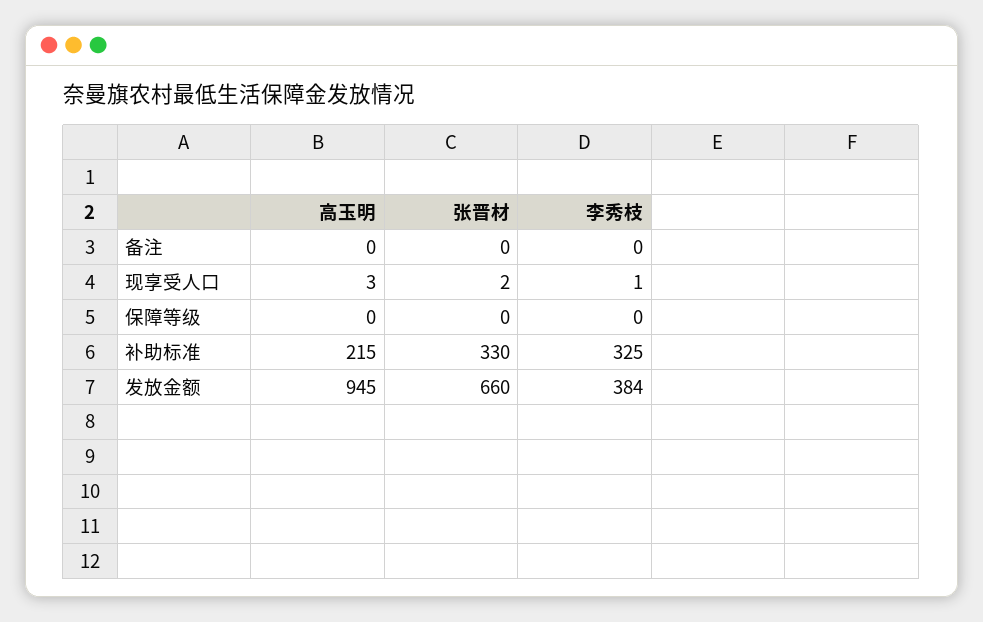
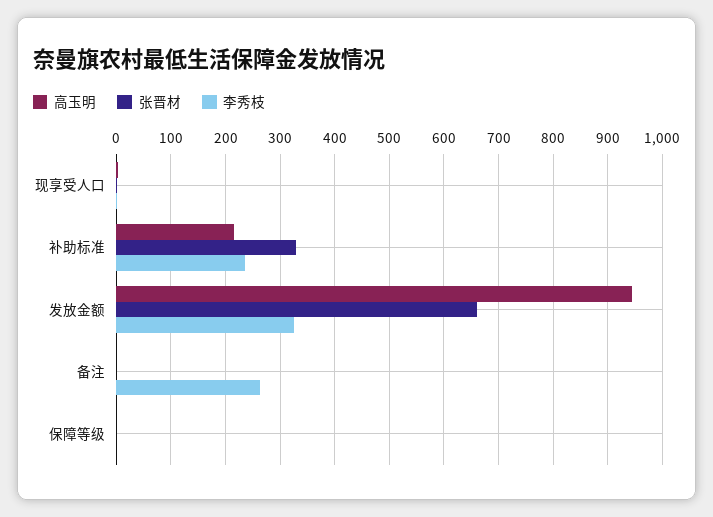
  {
    "高玉明": {
      "备注": 0,
      "现享受人口": 3,
      "保障等级": 0,
      "补助标准": 215,
      "发放金额": 945
    },
    "张晋材": {
      "备注": 0,
      "现享受人口": 2,
      "保障等级": 0,
      "补助标准": 330,
      "发放金额": 660
    },
    "李秀枝": {
-     "备注": 0,
+     "备注": 260,
      "现享受人口": 1,
      "保障等级": 0,
-     "补助标准": 325,
+     "补助标准": 240,
-     "发放金额": 384
+     "发放金额": 320
    }
  }

